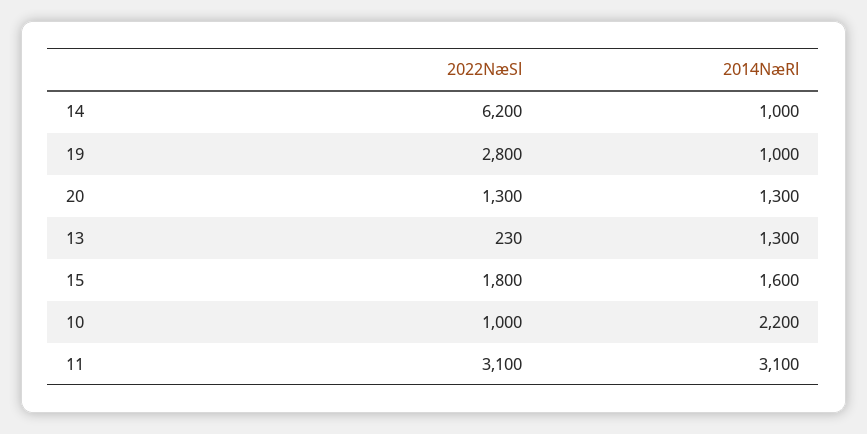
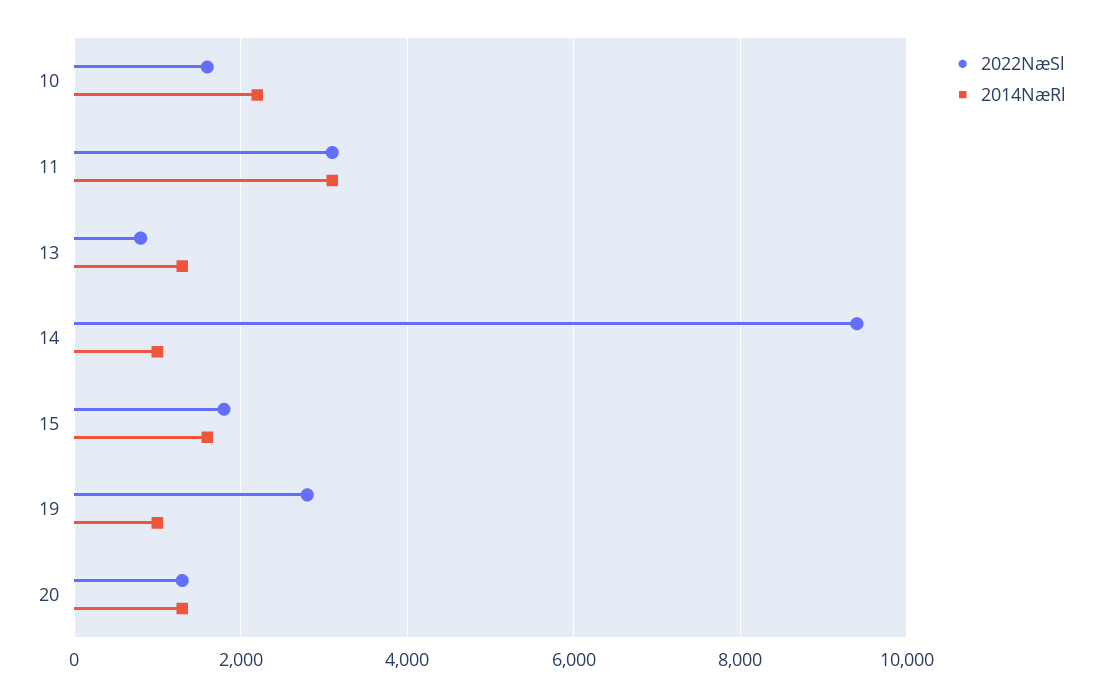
  {
    "2022NæSl": {
-     "14": 6200,
+     "14": 9400,
      "19": 2800,
      "20": 1300,
-     "13": 230,
+     "13": 800,
      "15": 1800,
-     "10": 1000,
+     "10": 1600,
      "11": 3100
    },
    "2014NæRl": {
      "14": 1000,
      "19": 1000,
      "20": 1300,
      "13": 1300,
      "15": 1600,
      "10": 2200,
      "11": 3100
    }
  }

